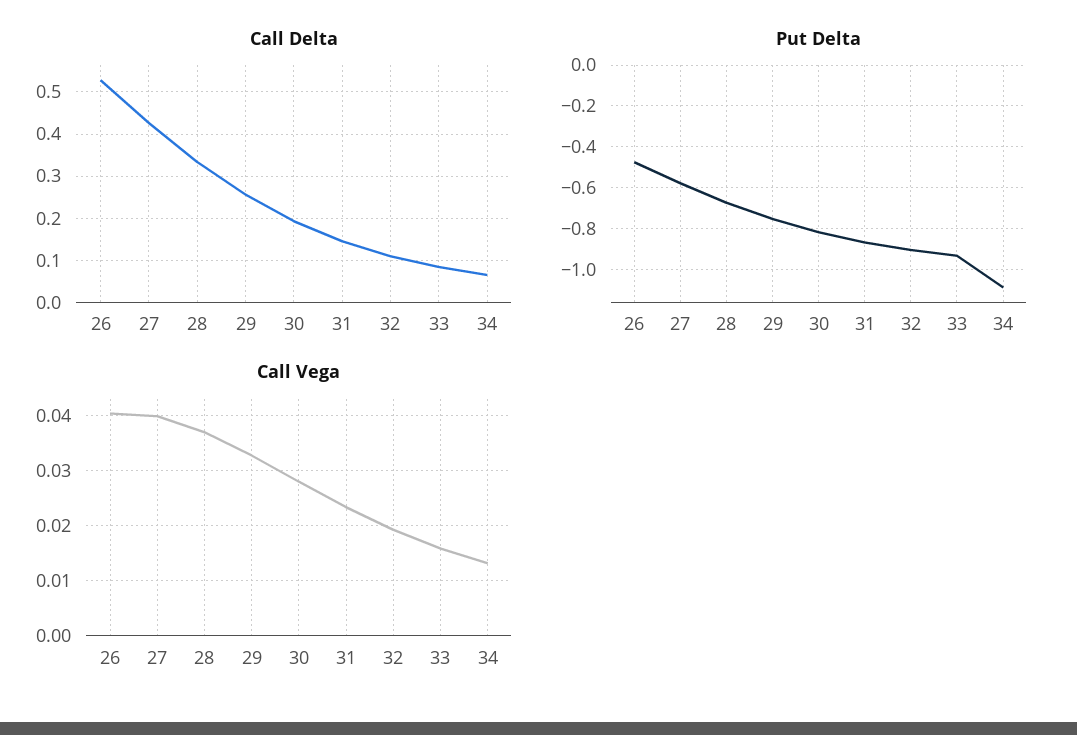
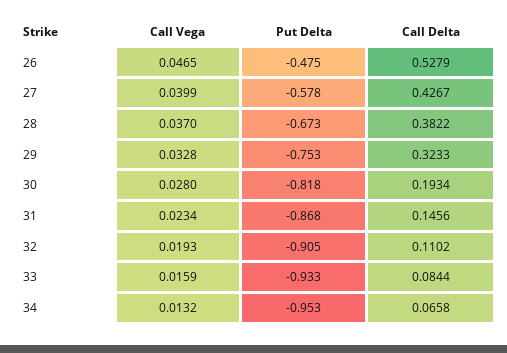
  {
    "Call Delta": {
      "26": 0.5279,
      "27": 0.4267,
-     "28": 0.34,
+     "28": 0.3822,
-     "29": 0.26,
+     "29": 0.3233,
      "30": 0.1934,
      "31": 0.1456,
      "32": 0.1102,
      "33": 0.0844,
      "34": 0.0658
    },
    "Put Delta": {
      "26": -0.475,
      "27": -0.578,
      "28": -0.673,
      "29": -0.753,
      "30": -0.818,
      "31": -0.868,
      "32": -0.905,
      "33": -0.933,
-     "34": -1.1
+     "34": -0.953
    },
    "Call Vega": {
-     "26": 0.04,
+     "26": 0.0465,
      "27": 0.0399,
      "28": 0.037,
      "29": 0.0328,
      "30": 0.028,
      "31": 0.0234,
      "32": 0.0193,
      "33": 0.0159,
      "34": 0.0132
    }
  }

